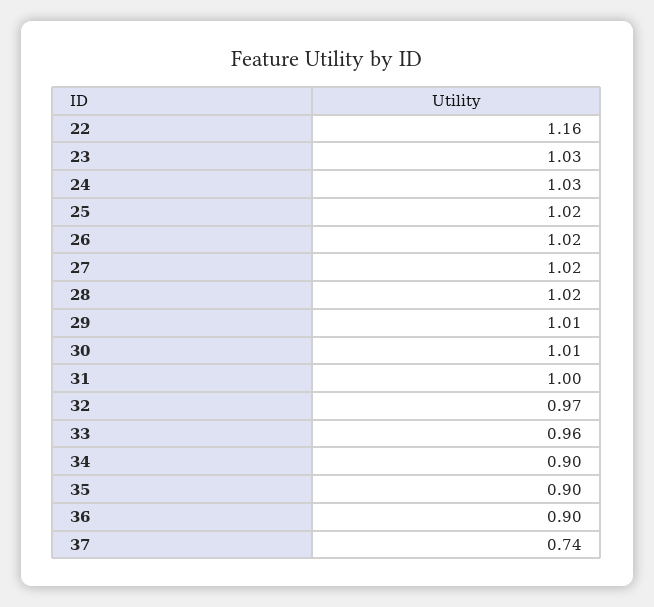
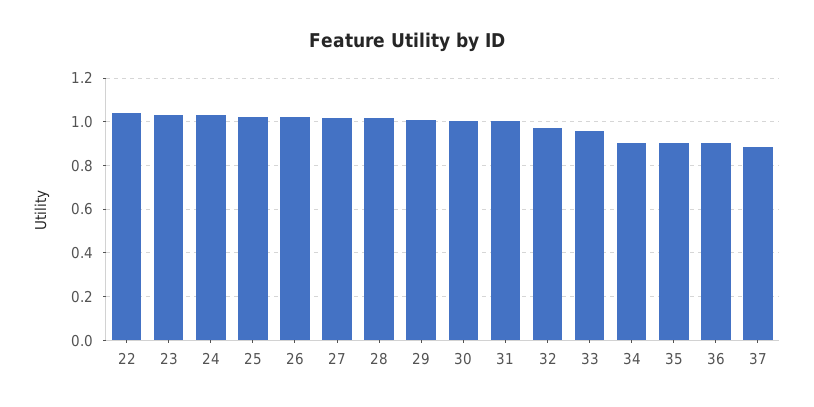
  {
-   "22": 1.16,
+   "22": 1.05,
    "23": 1.03,
    "24": 1.03,
    "25": 1.02,
    "26": 1.02,
    "27": 1.02,
    "28": 1.02,
    "29": 1.01,
    "30": 1.01,
    "31": 1,
    "32": 0.97,
    "33": 0.96,
    "34": 0.9,
    "35": 0.9,
    "36": 0.9,
-   "37": 0.74
+   "37": 0.9
  }

